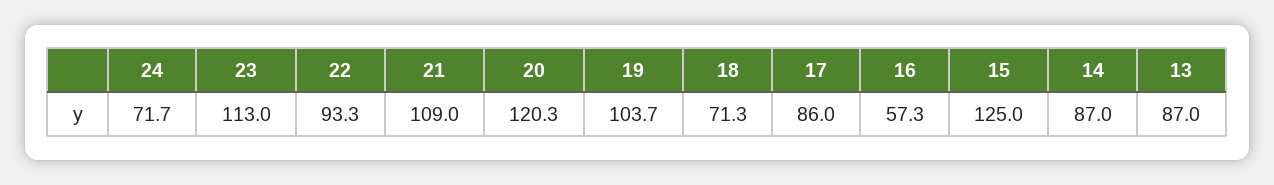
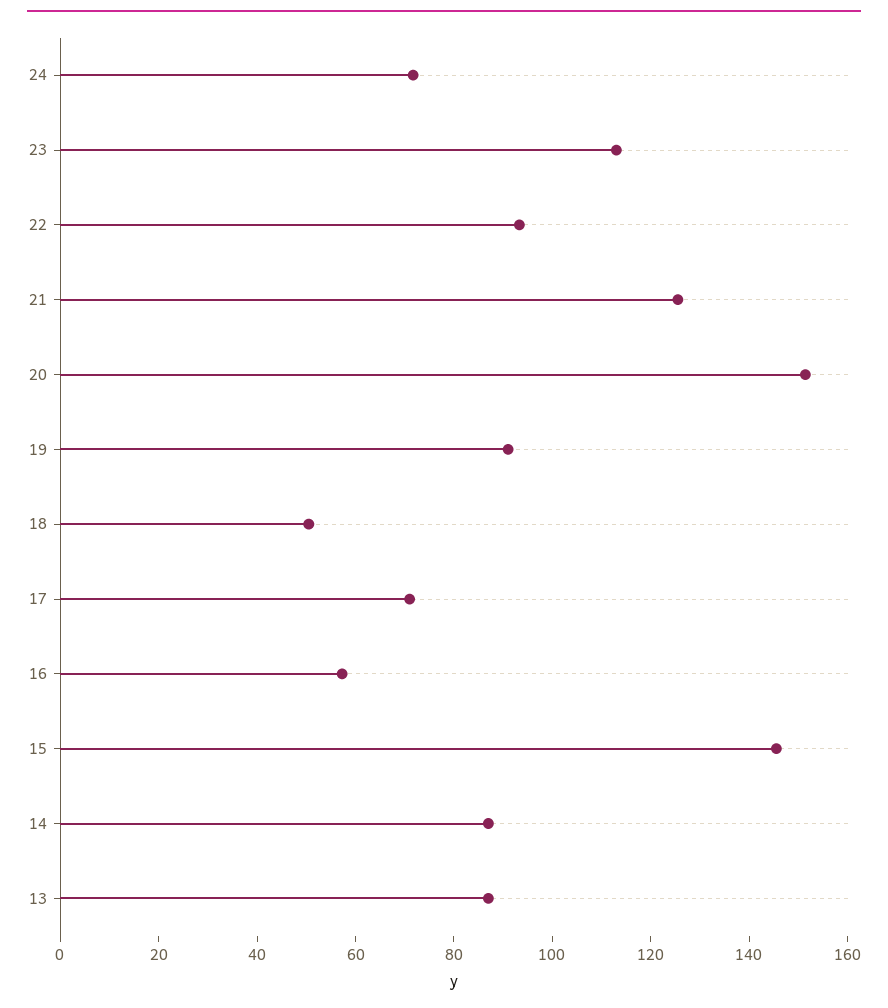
  {
    "24": 71.7,
    "23": 113,
    "22": 93.3,
-   "21": 109,
+   "21": 125,
-   "20": 120.3,
+   "20": 150,
-   "19": 103.7,
+   "19": 90,
-   "18": 71.3,
+   "18": 50,
-   "17": 86,
+   "17": 70,
    "16": 57.3,
-   "15": 125,
+   "15": 145,
    "14": 87,
    "13": 87
  }

